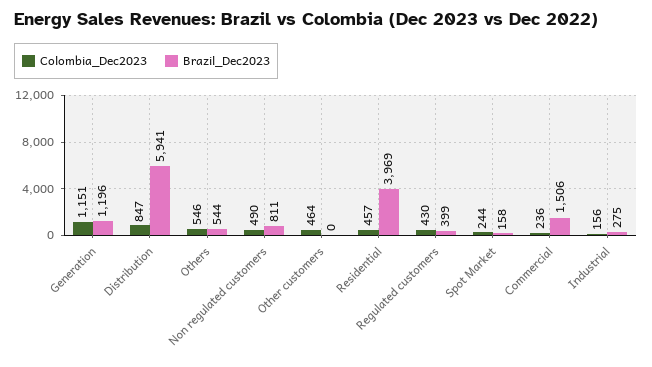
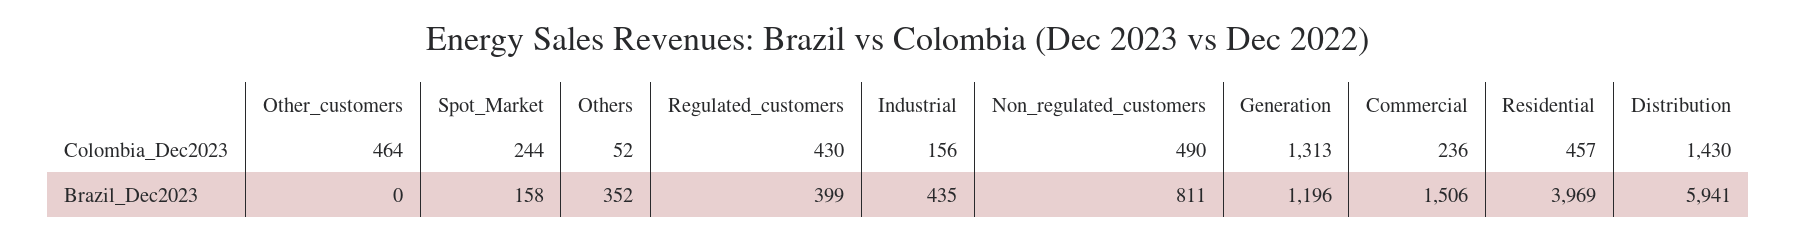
  {
    "Colombia_Dec2023": {
-     "Generation": 1151,
+     "Generation": 1313,
-     "Distribution": 847,
+     "Distribution": 1430,
-     "Others": 546,
+     "Others": 52,
      "Non regulated customers": 490,
      "Other customers": 464,
      "Residential": 457,
      "Regulated customers": 430,
      "Spot Market": 244,
      "Commercial": 236,
      "Industrial": 156
    },
    "Brazil_Dec2023": {
      "Generation": 1196,
      "Distribution": 5941,
-     "Others": 544,
+     "Others": 352,
      "Non regulated customers": 811,
      "Other customers": 0,
      "Residential": 3969,
      "Regulated customers": 399,
      "Spot Market": 158,
      "Commercial": 1506,
-     "Industrial": 275
+     "Industrial": 435
    }
  }

